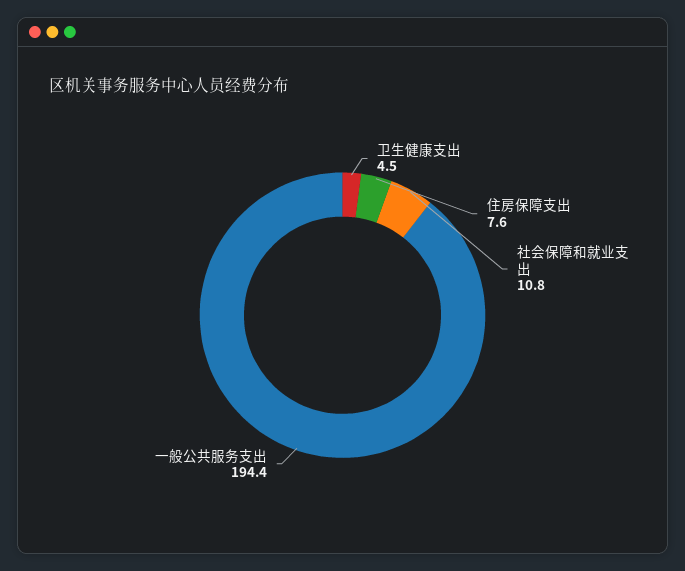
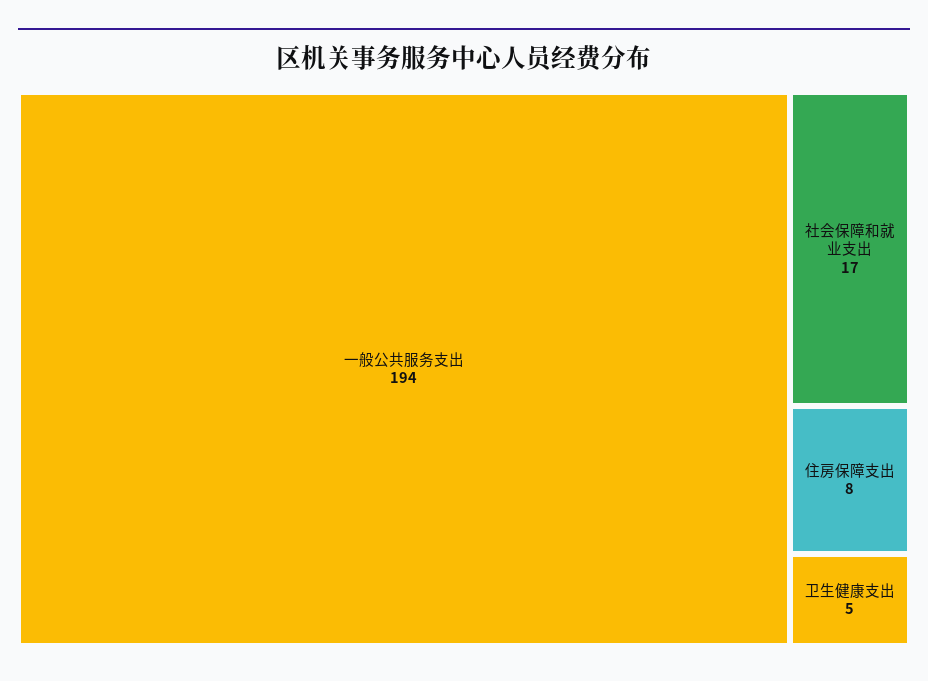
  {
    "卫生健康支出": 4.5,
    "住房保障支出": 7.6,
-   "社会保障和就业支出": 10.8,
+   "社会保障和就业支出": 17,
    "一般公共服务支出": 194.4
  }

